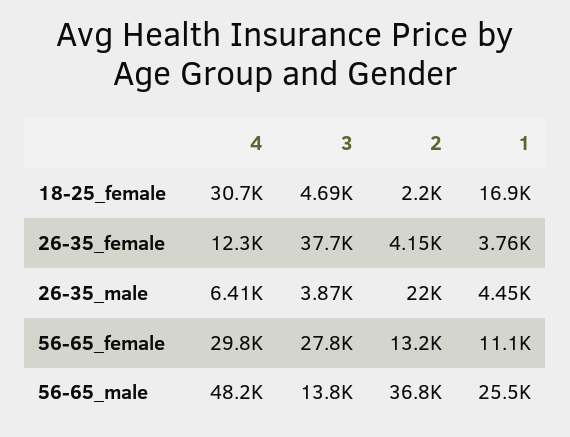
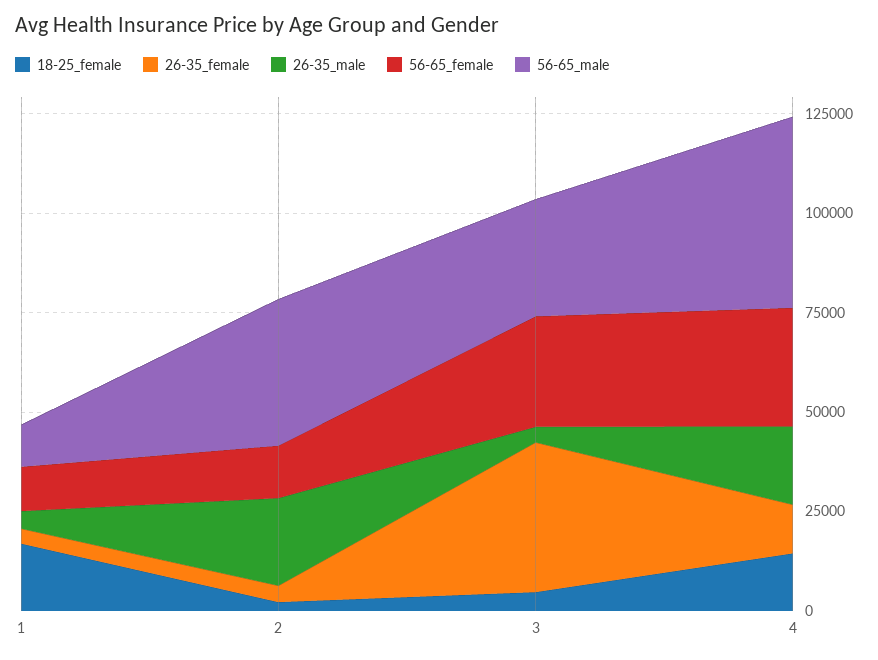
  {
    "18-25_female": {
-     "4": 30700,
+     "4": 15000,
      "3": 4690,
      "2": 2200,
      "1": 16900
    },
    "26-35_female": {
      "4": 12300,
      "3": 37700,
      "2": 4150,
      "1": 3760
    },
    "26-35_male": {
-     "4": 6410,
+     "4": 20000,
      "3": 3870,
      "2": 22000,
      "1": 4450
    },
    "56-65_female": {
      "4": 29800,
      "3": 27800,
      "2": 13200,
      "1": 11100
    },
    "56-65_male": {
      "4": 48200,
-     "3": 13800,
+     "3": 30000,
      "2": 36800,
-     "1": 25500
+     "1": 10000
    }
  }

